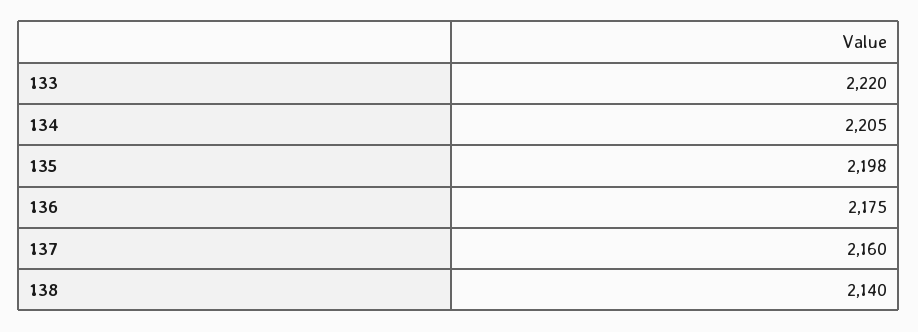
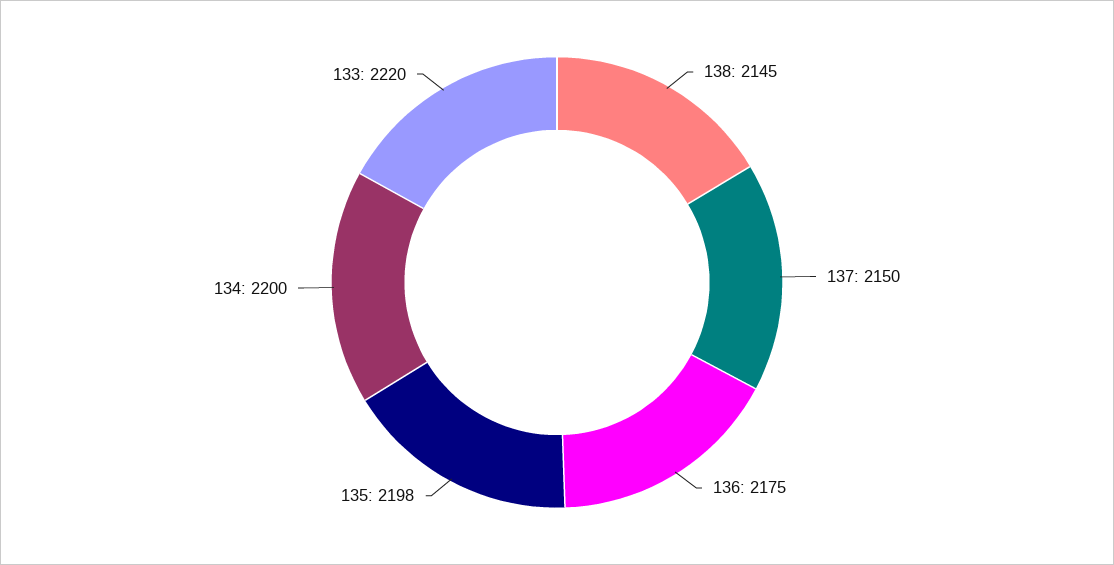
  {
    "133": 2220,
-   "134": 2205,
+   "134": 2200,
    "135": 2198,
    "136": 2175,
-   "137": 2160,
+   "137": 2150,
-   "138": 2140
+   "138": 2145
  }

